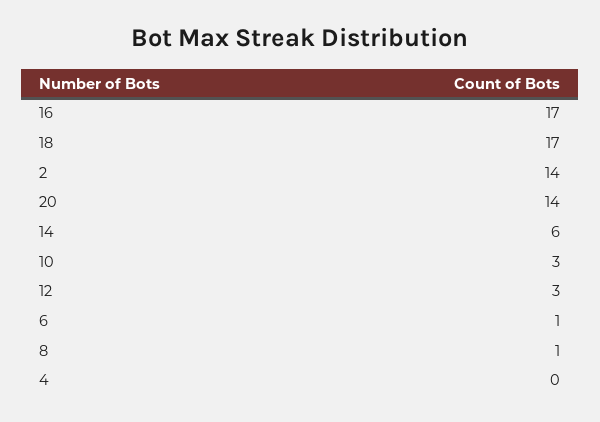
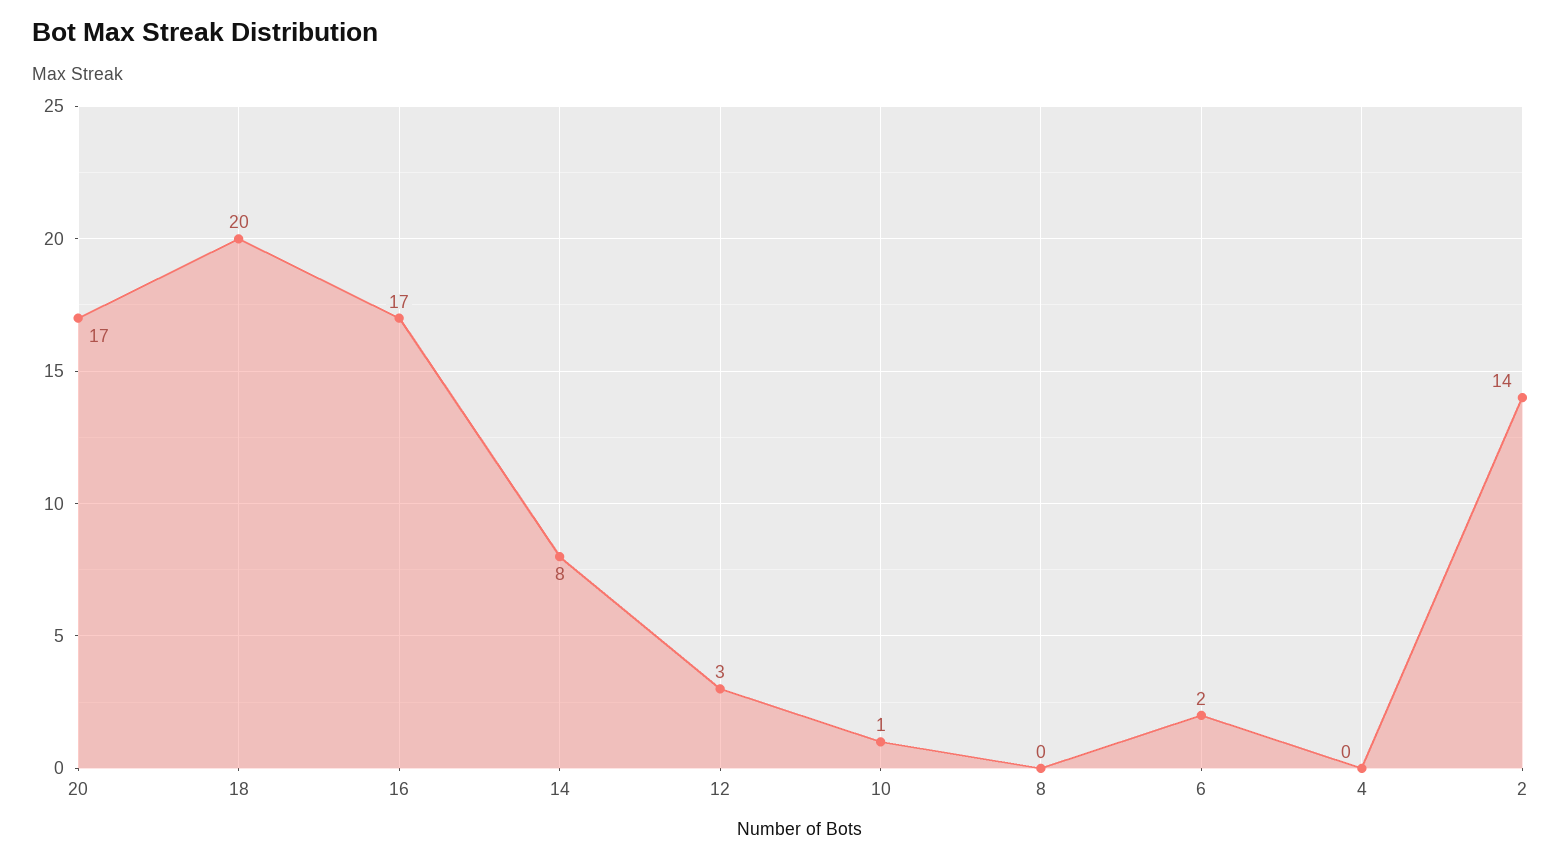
  {
    "16": 17,
-   "18": 17,
+   "18": 20,
    "2": 14,
-   "20": 14,
+   "20": 17,
-   "14": 6,
+   "14": 8,
-   "10": 3,
+   "10": 1,
    "12": 3,
-   "6": 1,
+   "6": 2,
-   "8": 1,
+   "8": 0,
    "4": 0
  }

